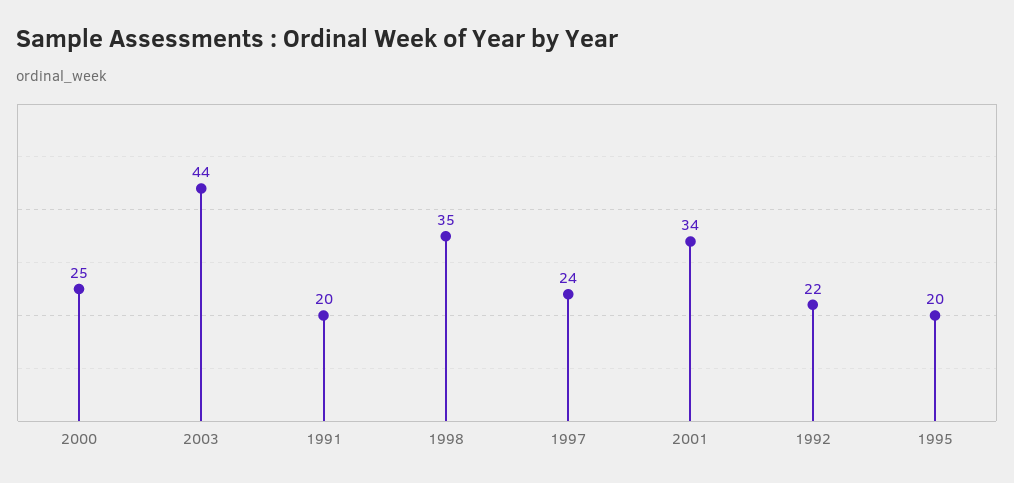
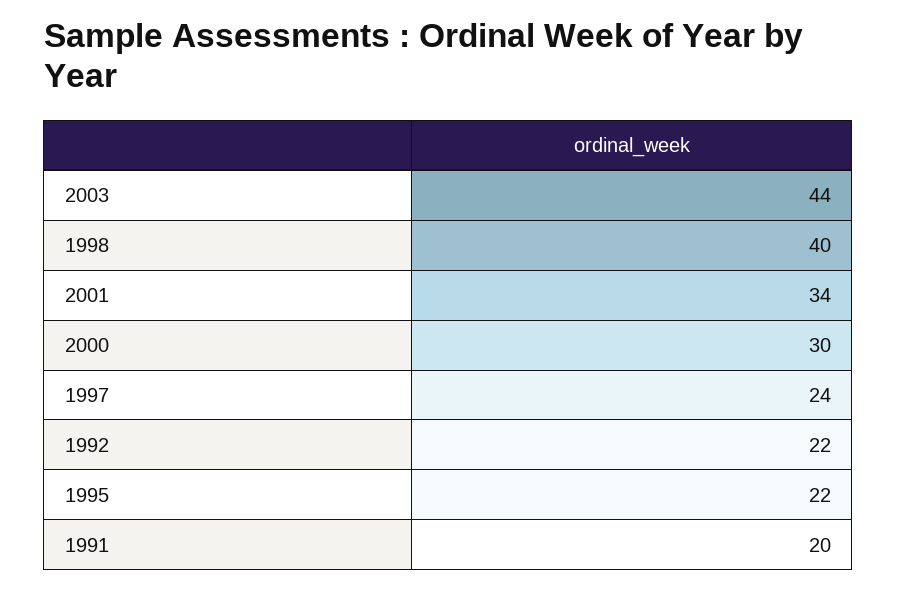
  {
-   "2000": 25,
+   "2000": 30,
    "2003": 44,
    "1991": 20,
-   "1998": 35,
+   "1998": 40,
    "1997": 24,
    "2001": 34,
    "1992": 22,
-   "1995": 20
+   "1995": 22
  }

